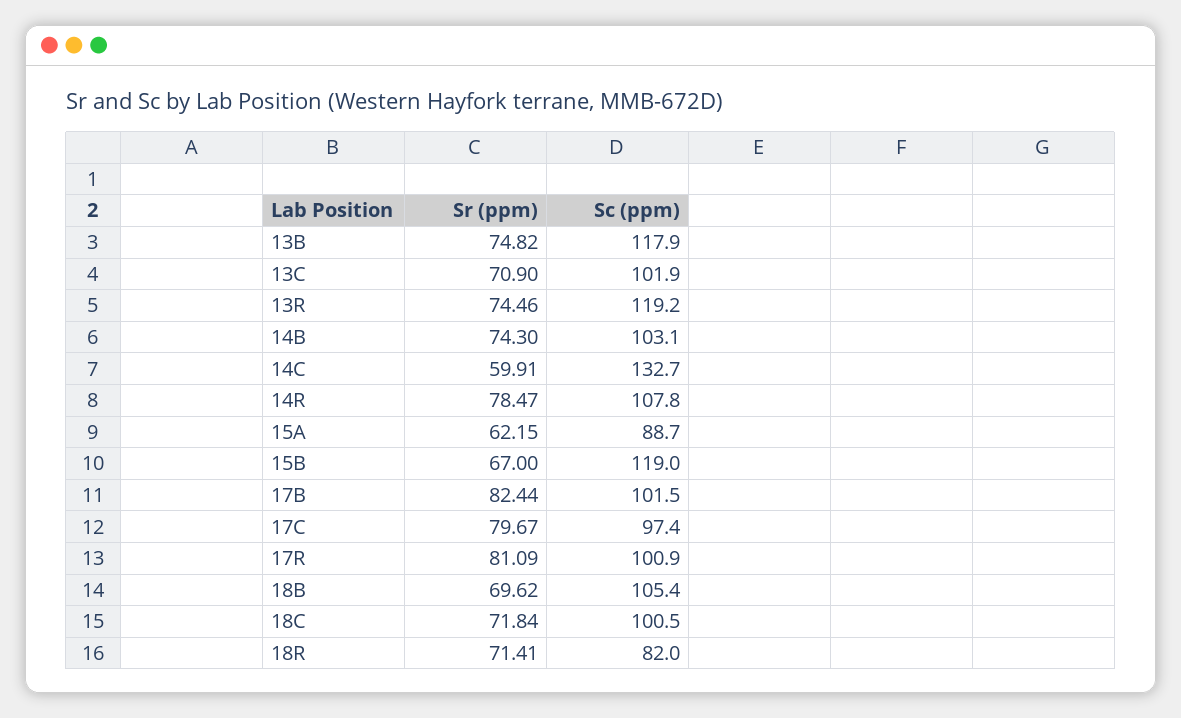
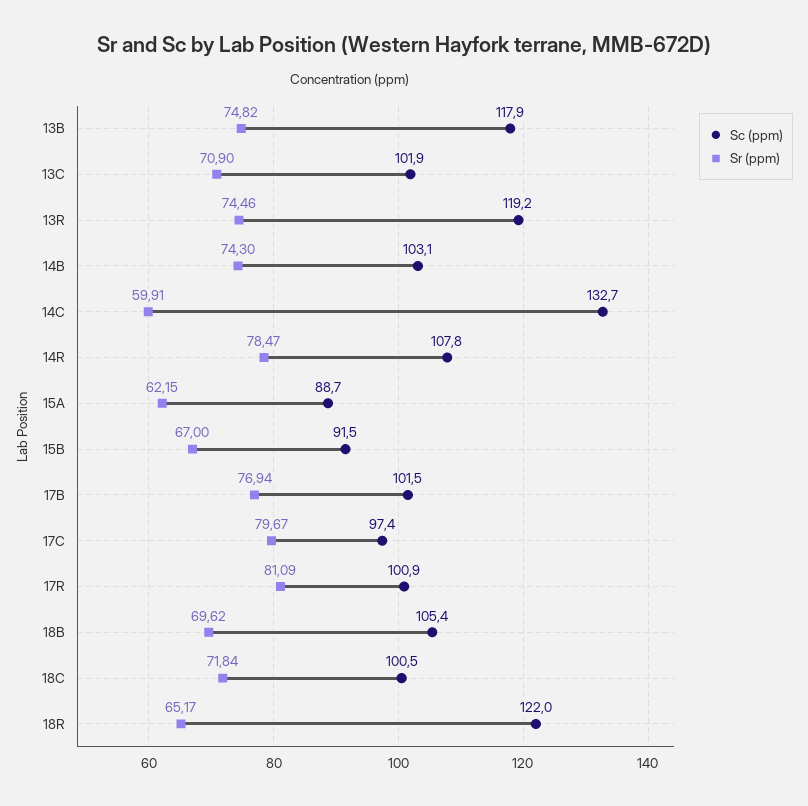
  {
    "Sr (ppm)": {
      "13B": 74.82,
      "13C": 70.9,
      "13R": 74.46,
      "14B": 74.3,
      "14C": 59.91,
      "14R": 78.47,
      "15A": 62.15,
      "15B": 67,
-     "17B": 82.44,
+     "17B": 76.94,
      "17C": 79.67,
      "17R": 81.09,
      "18B": 69.62,
      "18C": 71.84,
-     "18R": 71.41
+     "18R": 65.17
    },
    "Sc (ppm)": {
      "13B": 117.9,
      "13C": 101.9,
      "13R": 119.2,
      "14B": 103.1,
      "14C": 132.7,
      "14R": 107.8,
      "15A": 88.7,
-     "15B": 119,
+     "15B": 91.5,
      "17B": 101.5,
      "17C": 97.4,
      "17R": 100.9,
      "18B": 105.4,
      "18C": 100.5,
-     "18R": 82
+     "18R": 122
    }
  }

